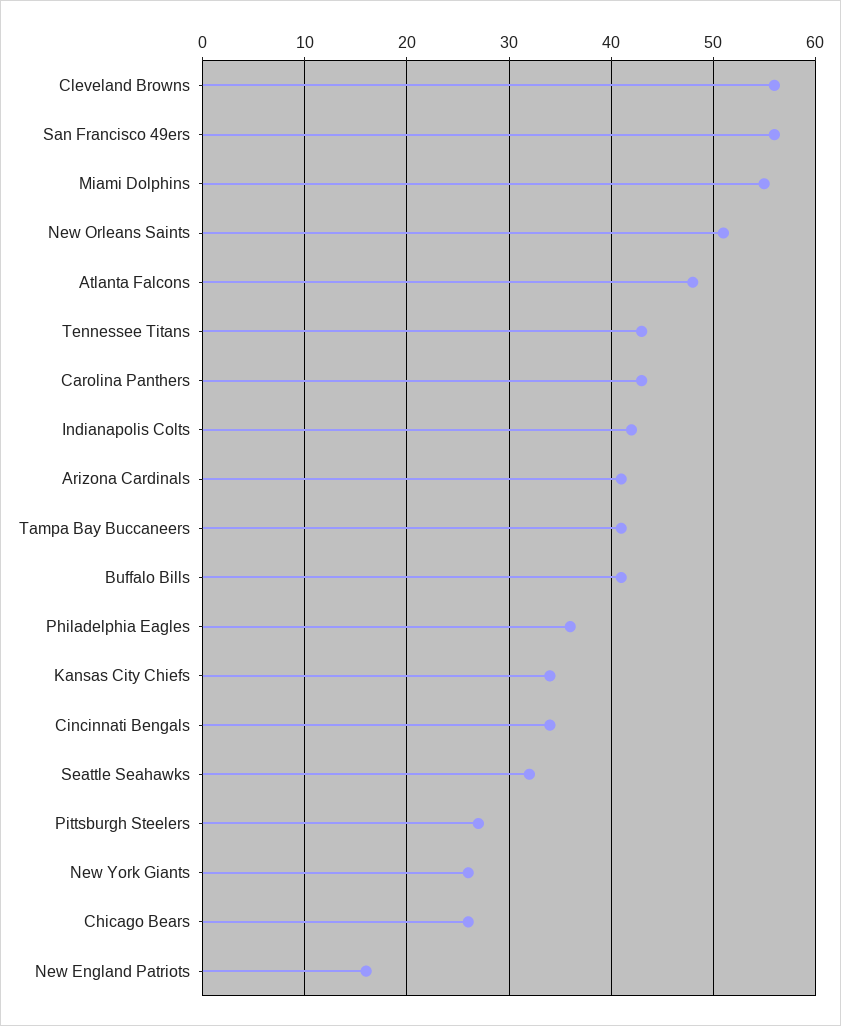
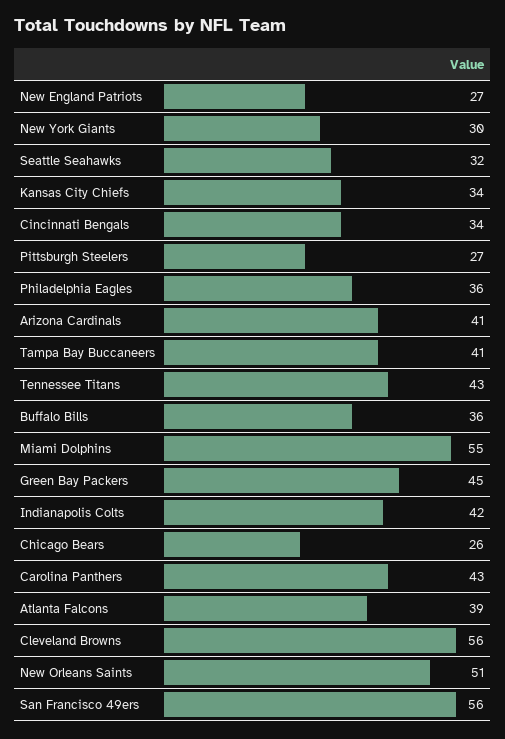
  {
    "Cleveland Browns": 56,
    "San Francisco 49ers": 56,
    "Miami Dolphins": 55,
    "New Orleans Saints": 51,
-   "Atlanta Falcons": 48,
+   "Atlanta Falcons": 39,
    "Tennessee Titans": 43,
    "Carolina Panthers": 43,
    "Indianapolis Colts": 42,
    "Arizona Cardinals": 41,
    "Tampa Bay Buccaneers": 41,
-   "Buffalo Bills": 41,
+   "Buffalo Bills": 36,
    "Philadelphia Eagles": 36,
    "Kansas City Chiefs": 34,
    "Cincinnati Bengals": 34,
    "Seattle Seahawks": 32,
    "Pittsburgh Steelers": 27,
-   "New York Giants": 26,
+   "New York Giants": 30,
    "Chicago Bears": 26,
-   "New England Patriots": 16
+   "New England Patriots": 27,
+   "Green Bay Packers": 45
  }

